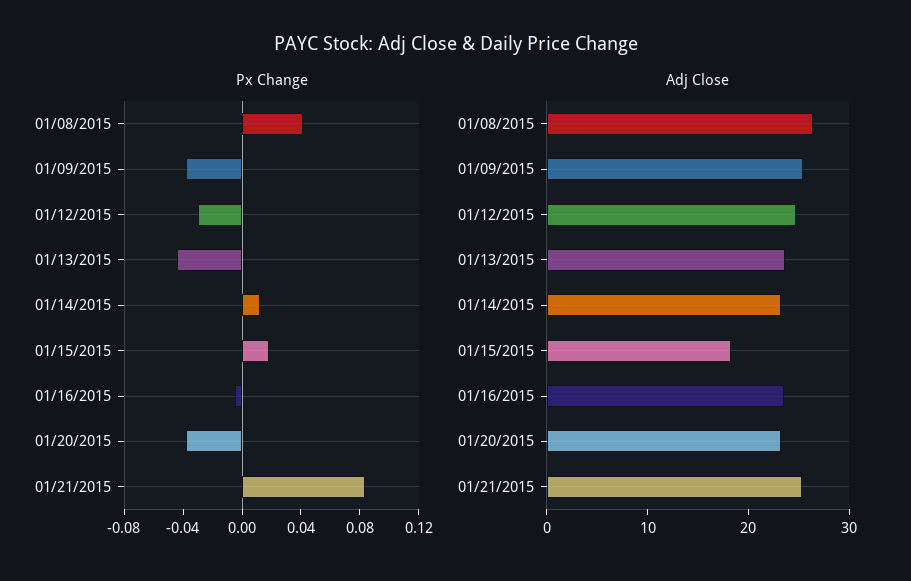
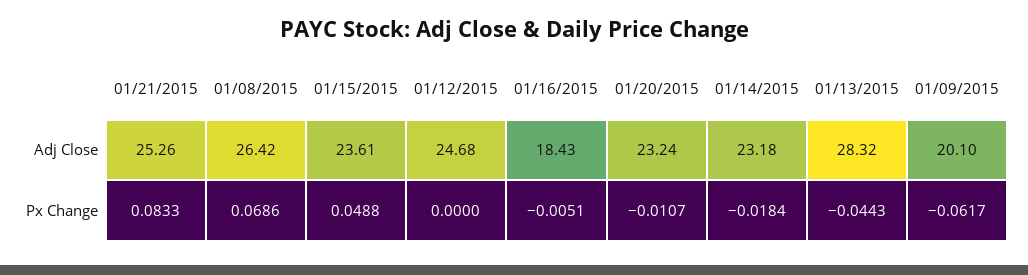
  {
    "Px Change": {
-     "01/08/2015": 0.04,
+     "01/08/2015": 0.0686,
-     "01/09/2015": -0.04,
+     "01/09/2015": -0.0617,
-     "01/12/2015": -0.03,
+     "01/12/2015": 0,
      "01/13/2015": -0.0443,
-     "01/14/2015": 0.01,
+     "01/14/2015": -0.0184,
-     "01/15/2015": 0.02,
+     "01/15/2015": 0.0488,
      "01/16/2015": -0.0051,
-     "01/20/2015": -0.04,
+     "01/20/2015": -0.0107,
      "01/21/2015": 0.0833
    },
    "Adj Close": {
      "01/08/2015": 26.42,
-     "01/09/2015": 26,
+     "01/09/2015": 20.1,
      "01/12/2015": 24.68,
-     "01/13/2015": 24,
+     "01/13/2015": 28.32,
      "01/14/2015": 23.18,
-     "01/15/2015": 18,
+     "01/15/2015": 23.61,
-     "01/16/2015": 24,
+     "01/16/2015": 18.43,
      "01/20/2015": 23.24,
      "01/21/2015": 25.26
    }
  }

